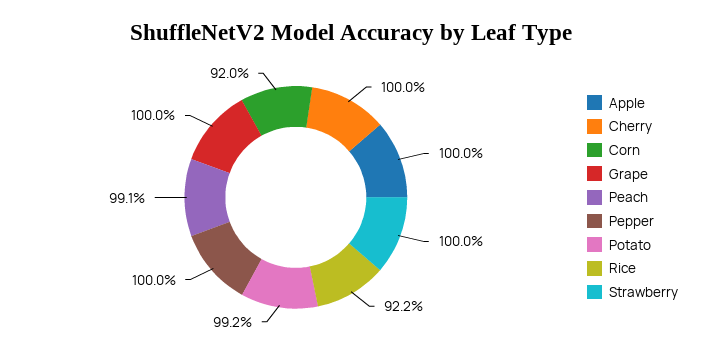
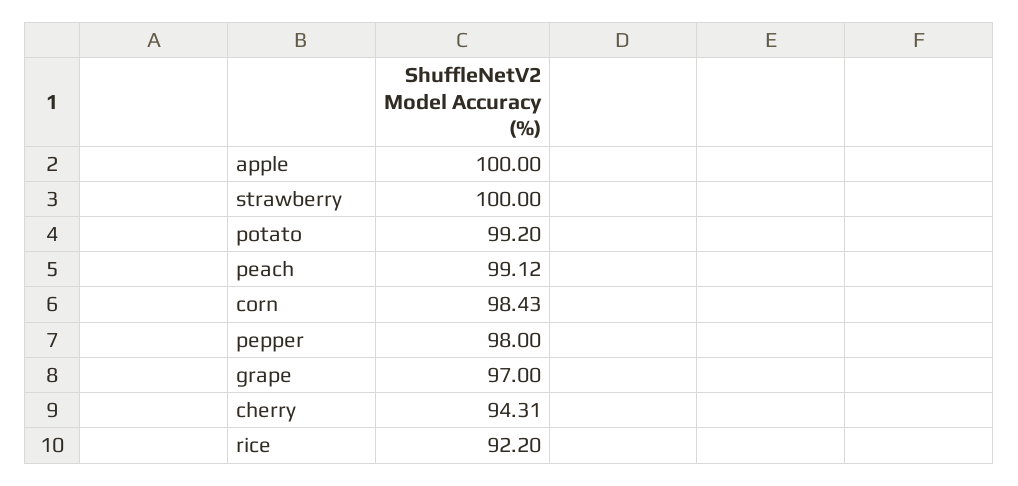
  {
    "Apple": 100,
-   "Cherry": 100,
+   "Cherry": 94.31,
-   "Corn": 92,
+   "Corn": 98.43,
-   "Grape": 100,
+   "Grape": 97,
    "Peach": 99.12,
-   "Pepper": 100,
+   "Pepper": 98,
    "Potato": 99.2,
    "Rice": 92.2,
    "Strawberry": 100
  }

